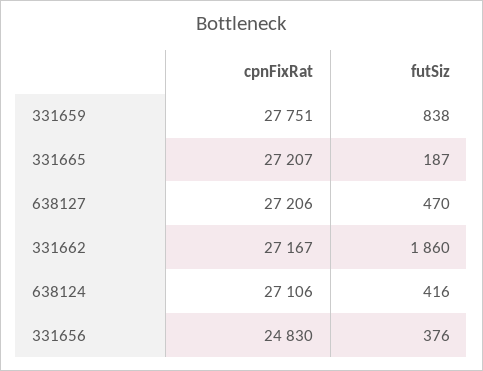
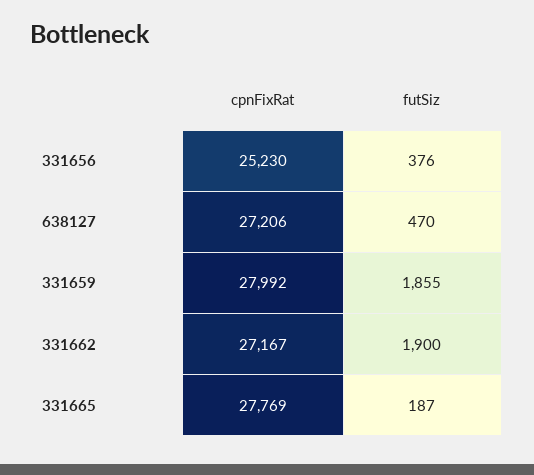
  {
    "cpnFixRat": {
-     "331659": 27751,
+     "331659": 27992,
-     "331665": 27207,
+     "331665": 27769,
      "638127": 27206,
      "331662": 27167,
-     "638124": 27106,
-     "331656": 24830
+     "331656": 25230
    },
    "futSiz": {
-     "331659": 838,
+     "331659": 1855,
      "331665": 187,
      "638127": 470,
-     "331662": 1860,
+     "331662": 1900,
-     "638124": 416,
      "331656": 376
    }
  }

